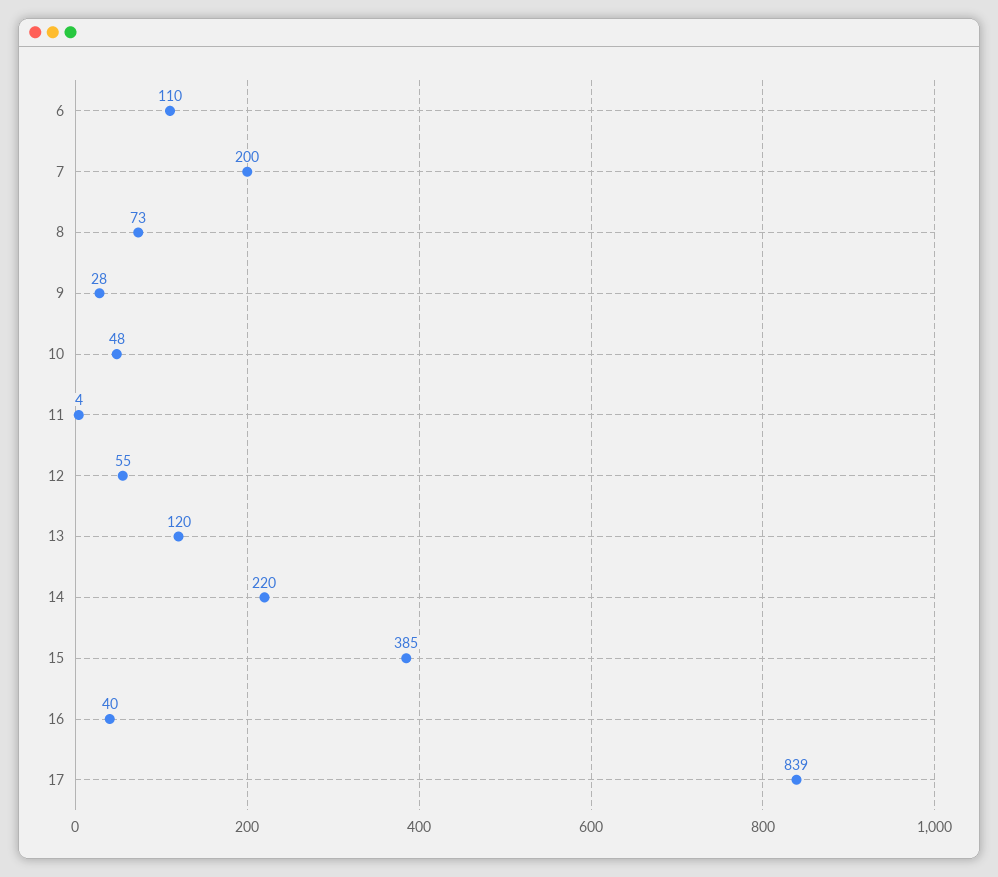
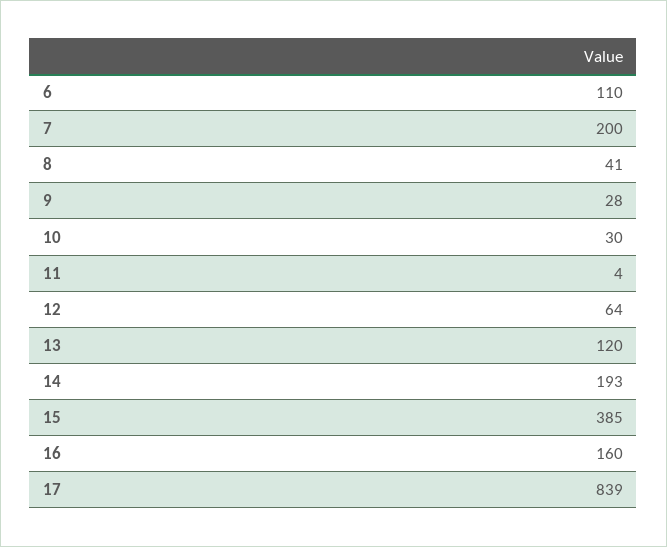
  {
    "6": 110,
    "7": 200,
-   "8": 73,
+   "8": 41,
    "9": 28,
-   "10": 48,
+   "10": 30,
    "11": 4,
-   "12": 55,
+   "12": 64,
    "13": 120,
-   "14": 220,
+   "14": 193,
    "15": 385,
-   "16": 40,
+   "16": 160,
    "17": 839
  }

